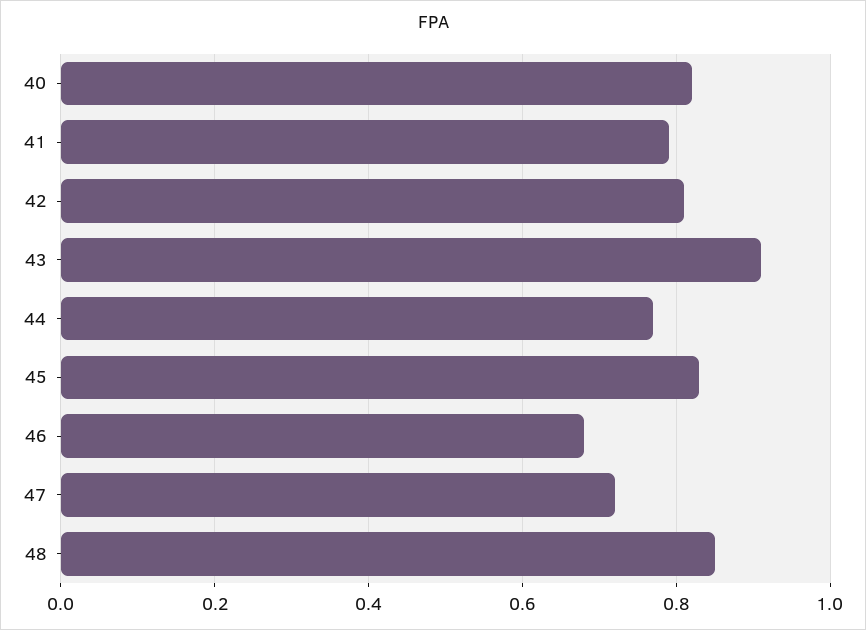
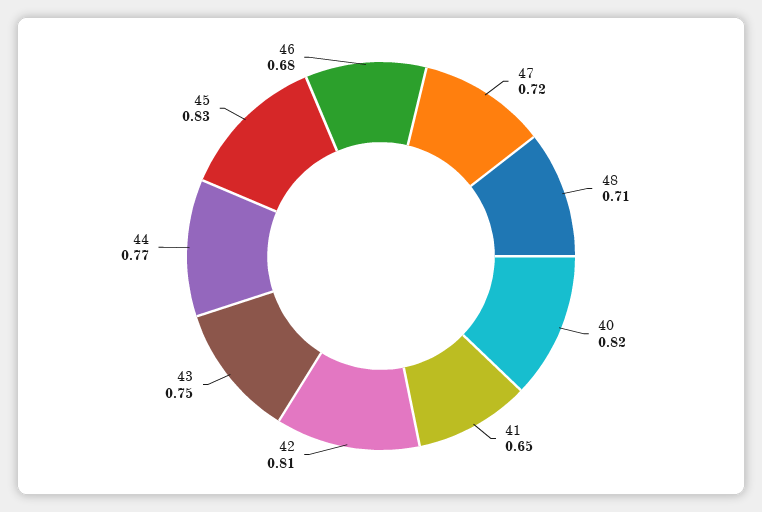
  {
    "40": 0.82,
-   "41": 0.8,
+   "41": 0.65,
    "42": 0.81,
-   "43": 0.9,
+   "43": 0.75,
    "44": 0.77,
    "45": 0.83,
    "46": 0.68,
    "47": 0.72,
-   "48": 0.85
+   "48": 0.71
  }

